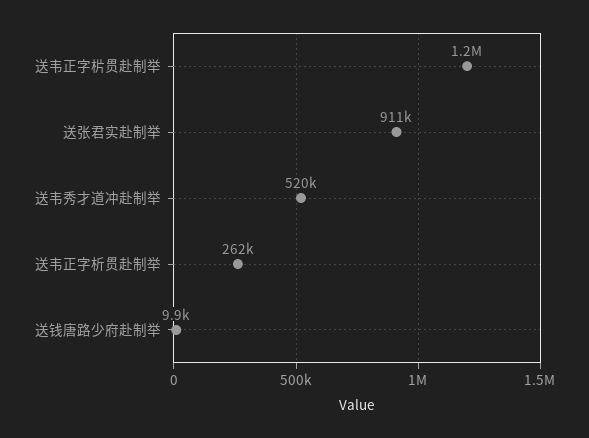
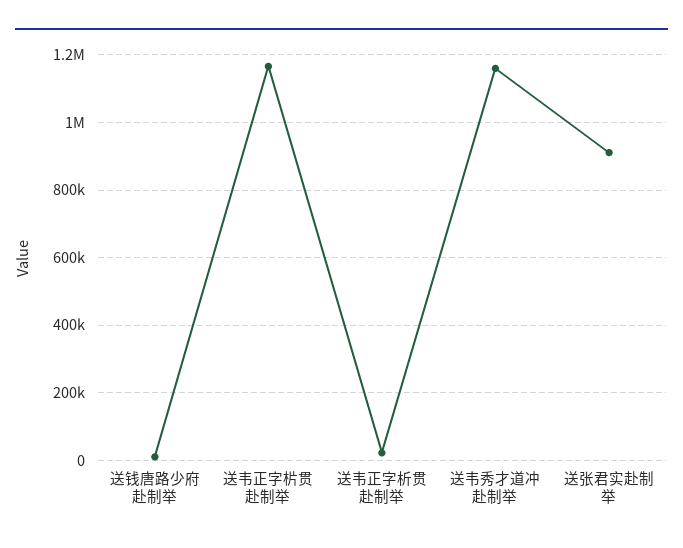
  {
    "送韦正字㭊贯赴制举": 1200000,
    "送张君实赴制举": 911000,
-   "送韦秀才道冲赴制举": 520000,
+   "送韦秀才道冲赴制举": 1160000,
-   "送韦正字析贯赴制举": 262000,
+   "送韦正字析贯赴制举": 20000,
    "送钱唐路少府赴制举": 9900
  }

